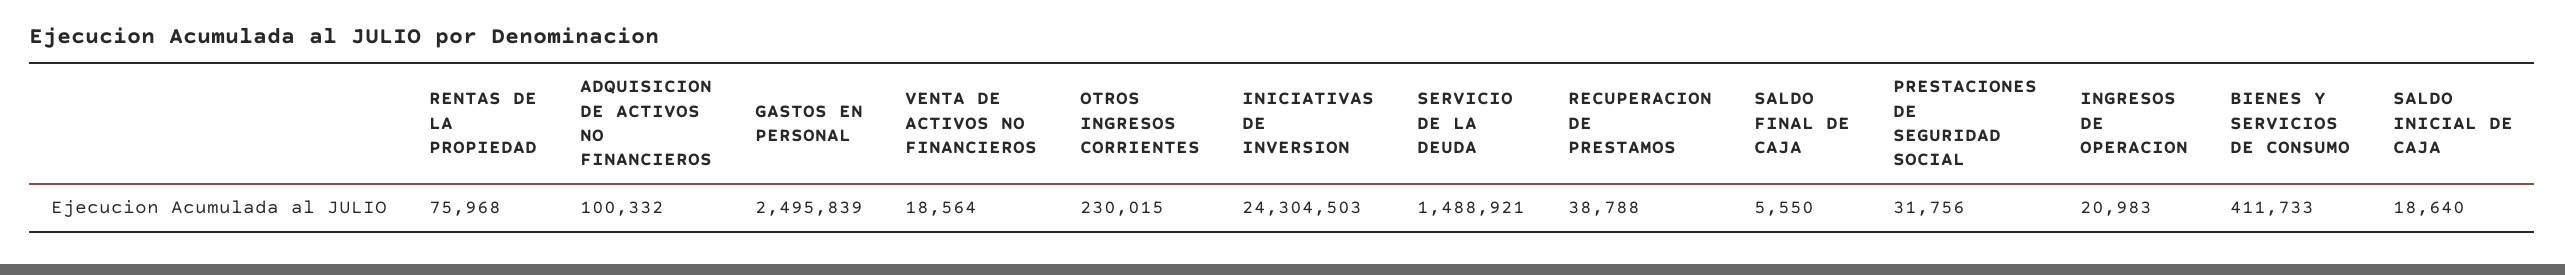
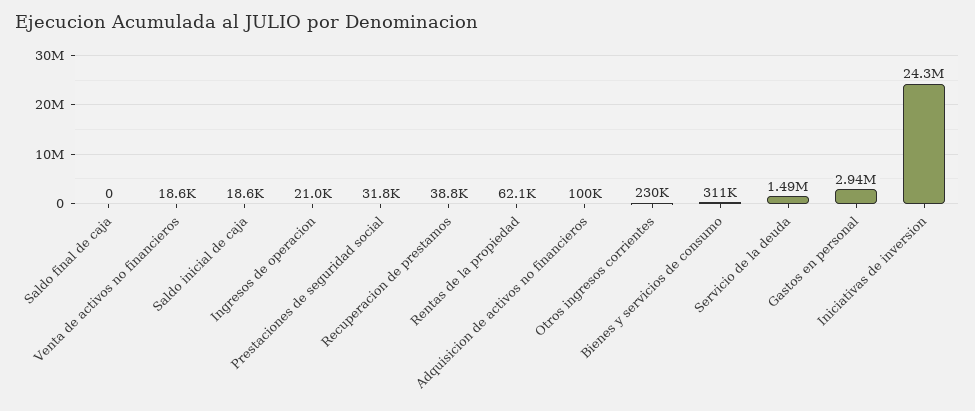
  {
-   "RENTAS DE LA PROPIEDAD": 75968,
+   "RENTAS DE LA PROPIEDAD": 62100,
    "ADQUISICION DE ACTIVOS NO FINANCIEROS": 100332,
-   "GASTOS EN PERSONAL": 2495839,
+   "GASTOS EN PERSONAL": 2940000,
    "VENTA DE ACTIVOS NO FINANCIEROS": 18564,
    "OTROS INGRESOS CORRIENTES": 230015,
    "INICIATIVAS DE INVERSION": 24304503,
    "SERVICIO DE LA DEUDA": 1488921,
    "RECUPERACION DE PRESTAMOS": 38788,
-   "SALDO FINAL DE CAJA": 5550,
+   "SALDO FINAL DE CAJA": 0,
    "PRESTACIONES DE SEGURIDAD SOCIAL": 31756,
    "INGRESOS DE OPERACION": 20983,
-   "BIENES Y SERVICIOS DE CONSUMO": 411733,
+   "BIENES Y SERVICIOS DE CONSUMO": 311000,
    "SALDO INICIAL DE CAJA": 18640
  }

